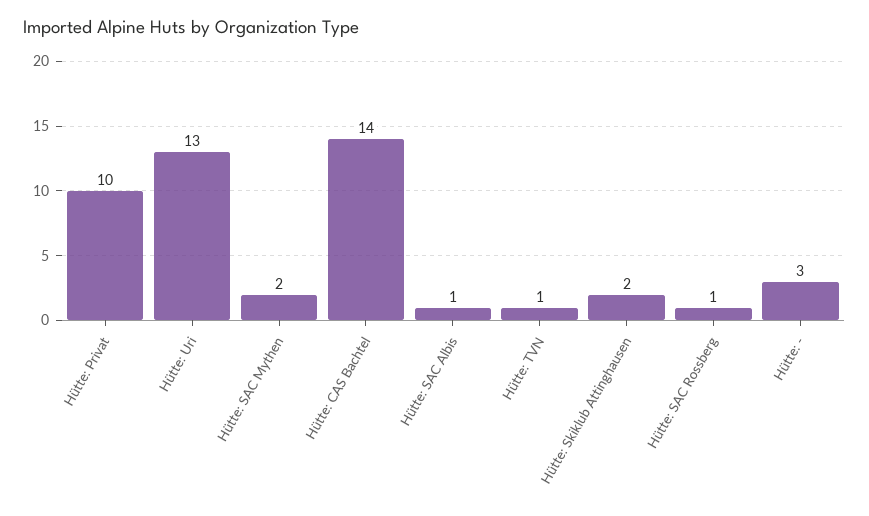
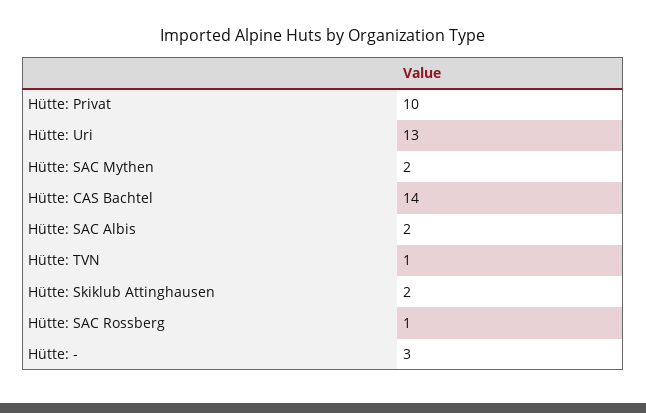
  {
    "Hütte: Privat": 10,
    "Hütte: Uri": 13,
    "Hütte: SAC Mythen": 2,
    "Hütte: CAS Bachtel": 14,
-   "Hütte: SAC Albis": 1,
+   "Hütte: SAC Albis": 2,
    "Hütte: TVN": 1,
    "Hütte: Skiklub Attinghausen": 2,
    "Hütte: SAC Rossberg": 1,
    "Hütte: -": 3
  }

